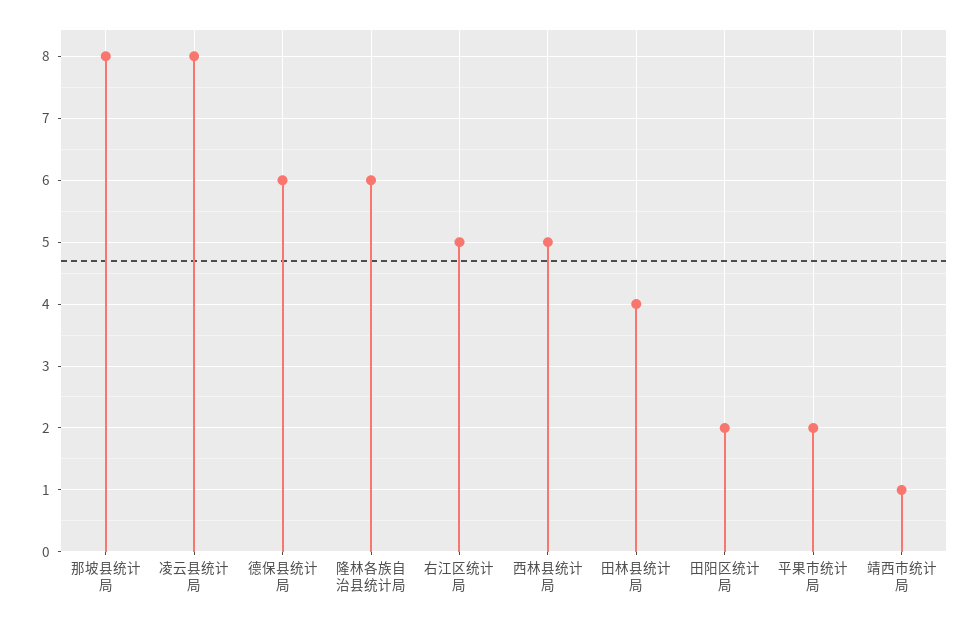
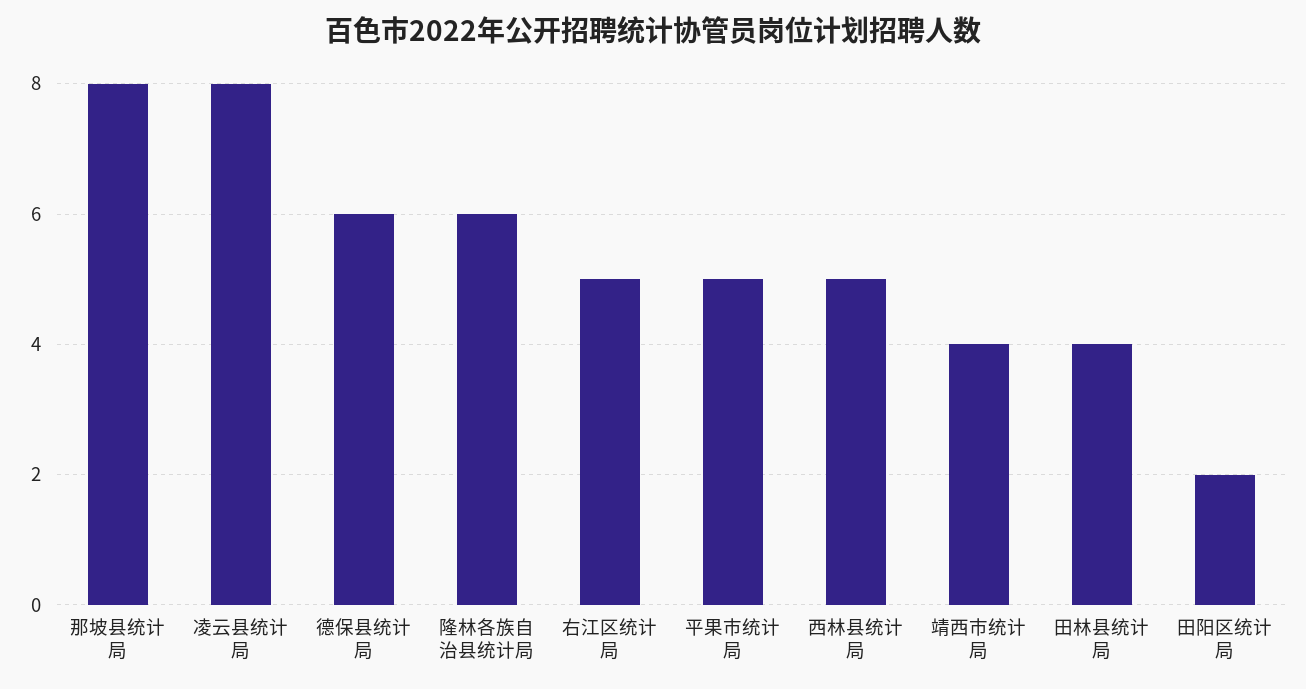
  {
    "那坡县统计局": 8,
    "凌云县统计局": 8,
    "德保县统计局": 6,
    "隆林各族自治县统计局": 6,
    "右江区统计局": 5,
    "西林县统计局": 5,
    "田林县统计局": 4,
    "田阳区统计局": 2,
-   "平果市统计局": 2,
+   "平果市统计局": 5,
-   "靖西市统计局": 1
+   "靖西市统计局": 4
  }

